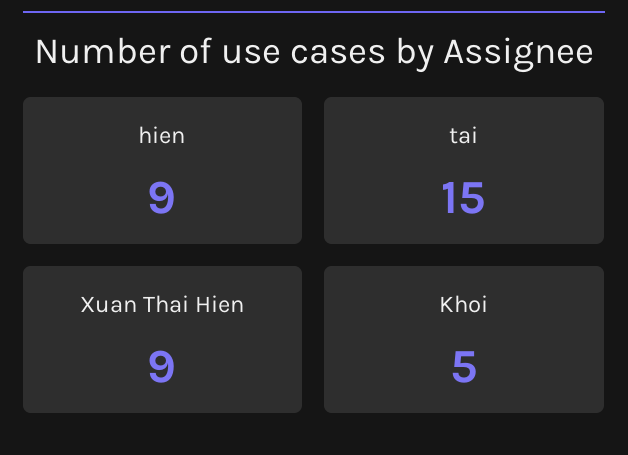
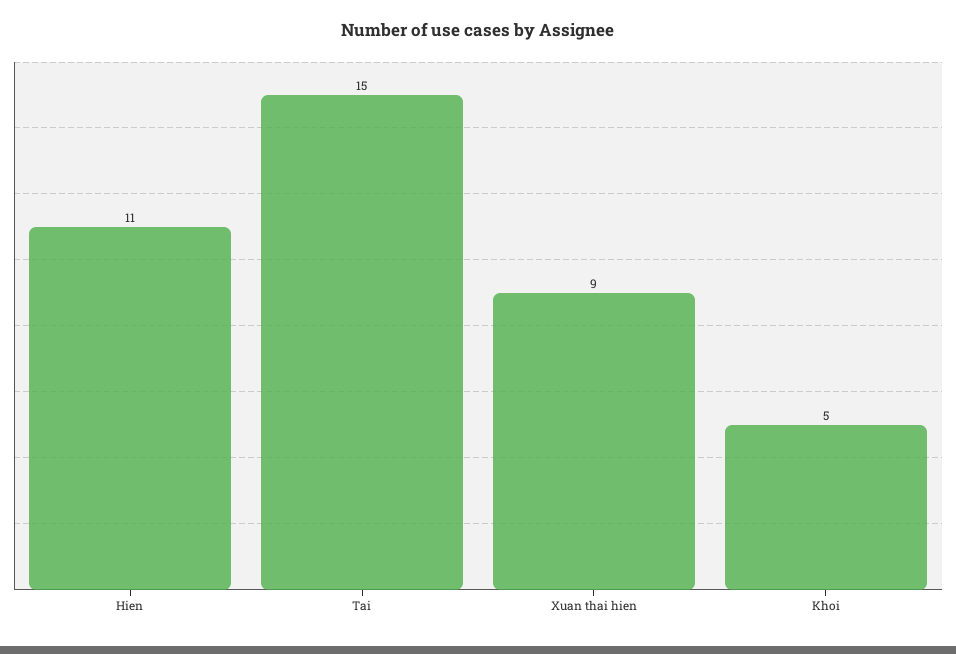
  {
-   "hien": 9,
+   "hien": 11,
    "tai": 15,
    "Xuan Thai Hien": 9,
    "Khoi": 5
  }

